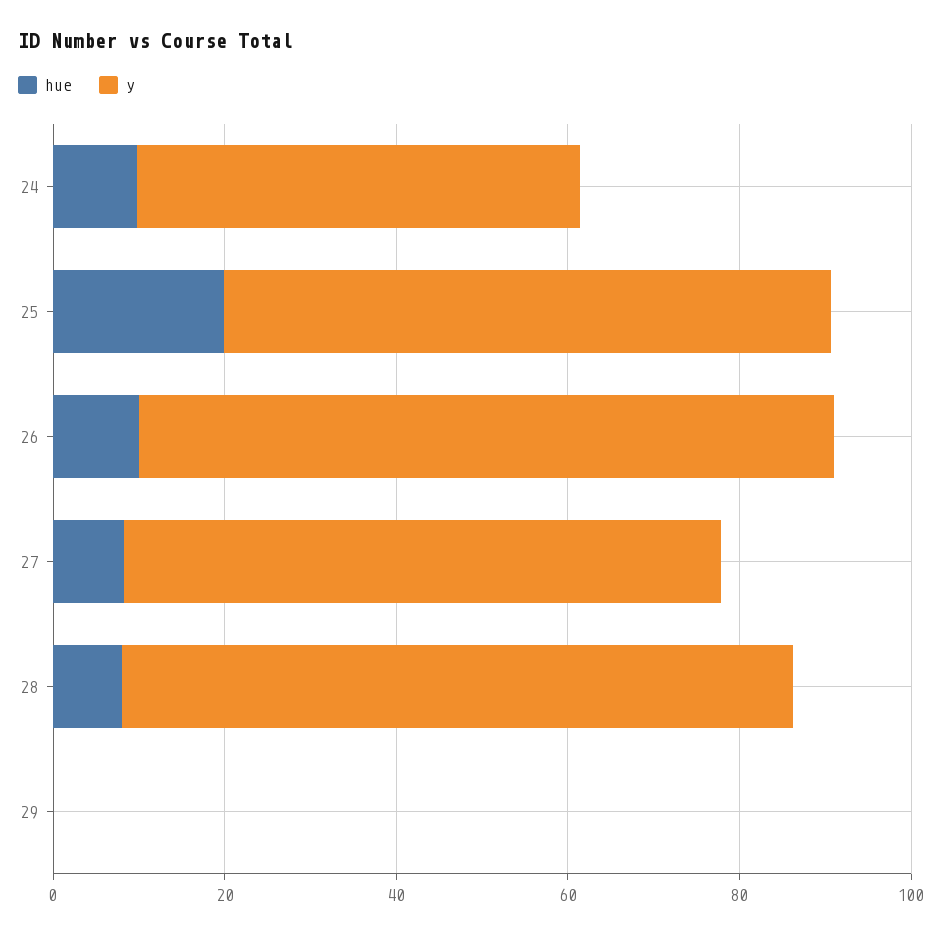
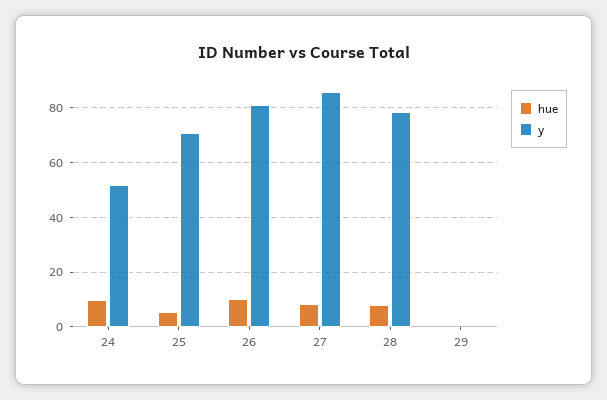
  {
    "hue": {
      "24": 10,
-     "25": 20,
+     "25": 5,
      "26": 10,
      "27": 7.5,
      "28": 7.5,
      "29": 0
    },
    "y": {
      "24": 52.5,
      "25": 70,
      "26": 80,
-     "27": 70,
+     "27": 85,
      "28": 77.5,
      "29": 0
    }
  }

